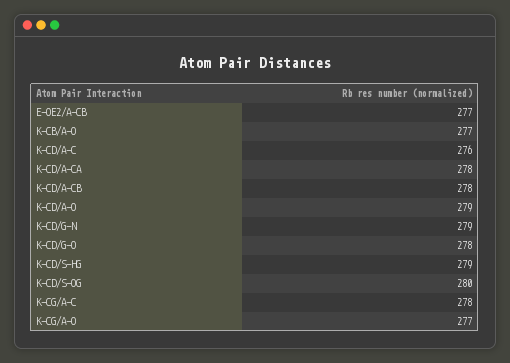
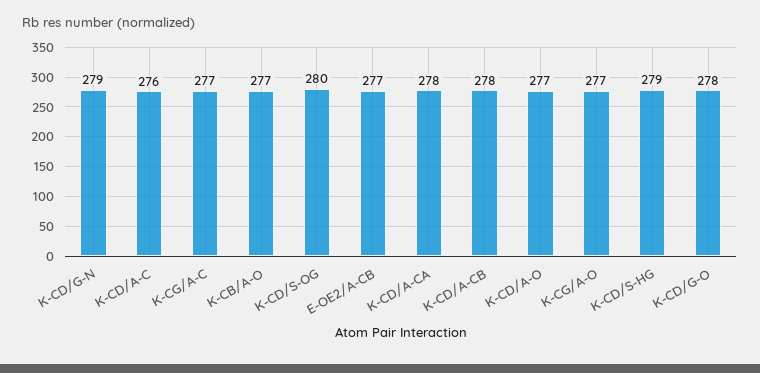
  {
    "E-OE2/A-CB": 277,
    "K-CB/A-O": 277,
    "K-CD/A-C": 276,
    "K-CD/A-CA": 278,
    "K-CD/A-CB": 278,
-   "K-CD/A-O": 279,
+   "K-CD/A-O": 277,
    "K-CD/G-N": 279,
    "K-CD/G-O": 278,
    "K-CD/S-HG": 279,
    "K-CD/S-OG": 280,
-   "K-CG/A-C": 278,
+   "K-CG/A-C": 277,
    "K-CG/A-O": 277
  }

